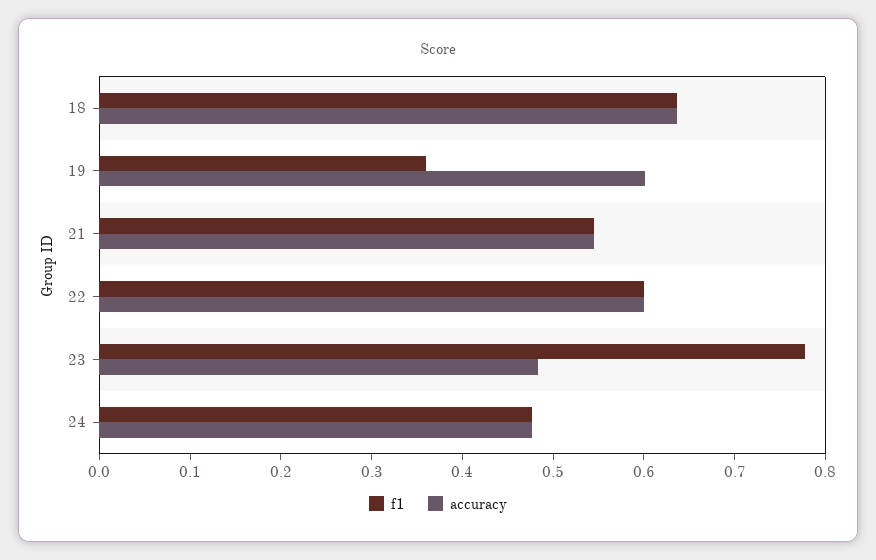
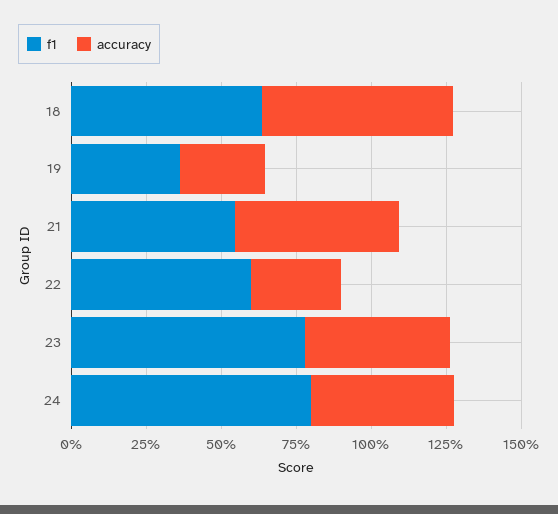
  {
    "f1": {
      "18": 0.64,
      "19": 0.36,
      "21": 0.54,
      "22": 0.6,
      "23": 0.78,
-     "24": 0.48
+     "24": 0.8
    },
    "accuracy": {
      "18": 0.64,
-     "19": 0.6,
+     "19": 0.3,
      "21": 0.54,
-     "22": 0.6,
+     "22": 0.3,
      "23": 0.48,
      "24": 0.48
    }
  }

